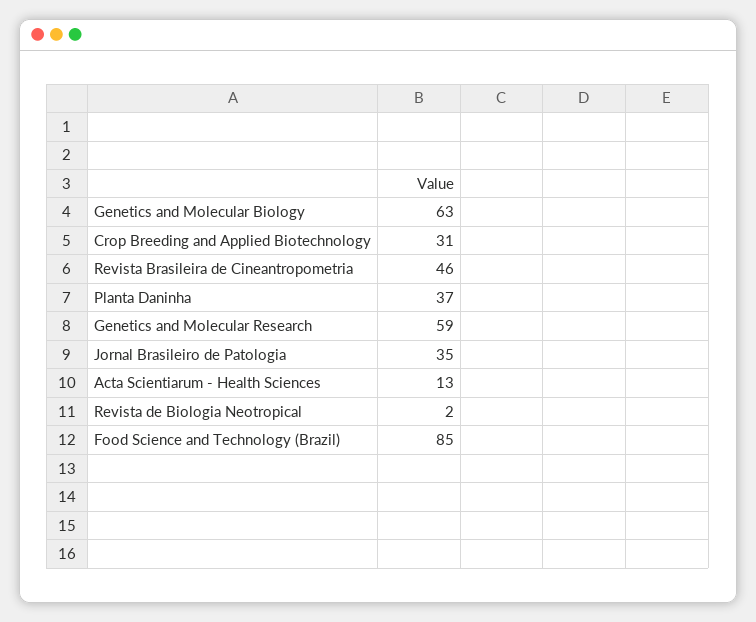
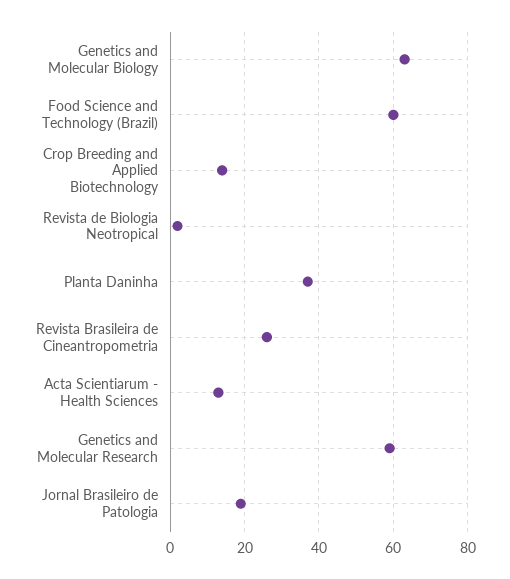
  {
    "Genetics and Molecular Biology": 63,
-   "Crop Breeding and Applied Biotechnology": 31,
+   "Crop Breeding and Applied Biotechnology": 15,
-   "Revista Brasileira de Cineantropometria": 46,
+   "Revista Brasileira de Cineantropometria": 25,
    "Planta Daninha": 37,
    "Genetics and Molecular Research": 59,
-   "Jornal Brasileiro de Patologia": 35,
+   "Jornal Brasileiro de Patologia": 20,
    "Acta Scientiarum - Health Sciences": 13,
    "Revista de Biologia Neotropical": 2,
-   "Food Science and Technology (Brazil)": 85
+   "Food Science and Technology (Brazil)": 60
  }

